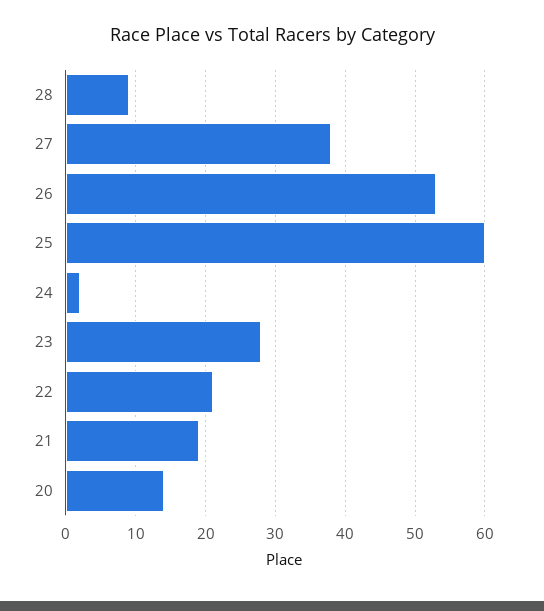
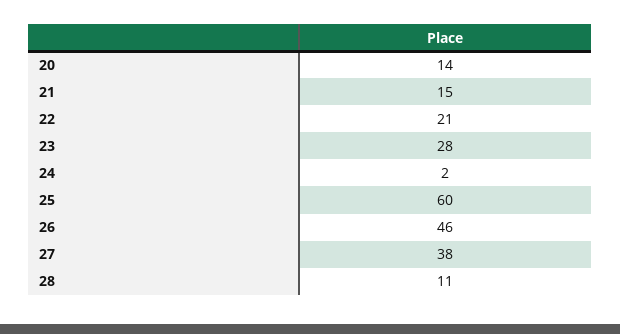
  {
-   "28": 9,
+   "28": 11,
    "27": 38,
-   "26": 53,
+   "26": 46,
    "25": 60,
    "24": 2,
    "23": 28,
    "22": 21,
-   "21": 19,
+   "21": 15,
    "20": 14
  }

